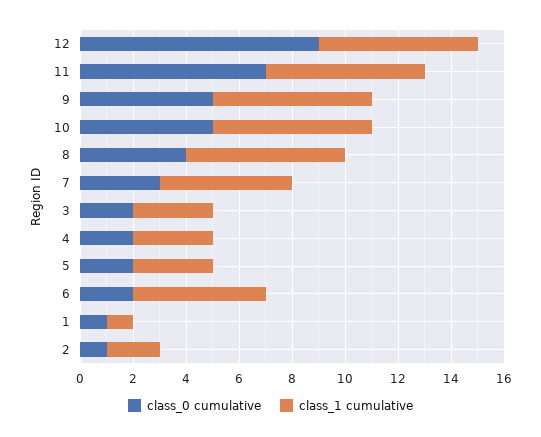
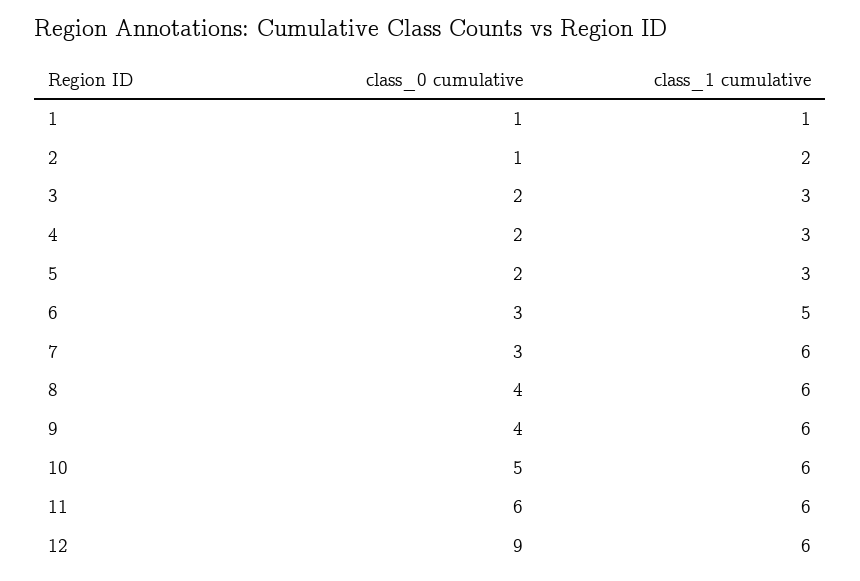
  {
    "class_0 cumulative": {
      "12": 9,
-     "11": 7,
+     "11": 6,
-     "9": 5,
+     "9": 4,
      "10": 5,
      "8": 4,
      "7": 3,
      "3": 2,
      "4": 2,
      "5": 2,
-     "6": 2,
+     "6": 3,
      "1": 1,
      "2": 1
    },
    "class_1 cumulative": {
      "12": 6,
      "11": 6,
      "9": 6,
      "10": 6,
      "8": 6,
-     "7": 5,
+     "7": 6,
      "3": 3,
      "4": 3,
      "5": 3,
      "6": 5,
      "1": 1,
      "2": 2
    }
  }

